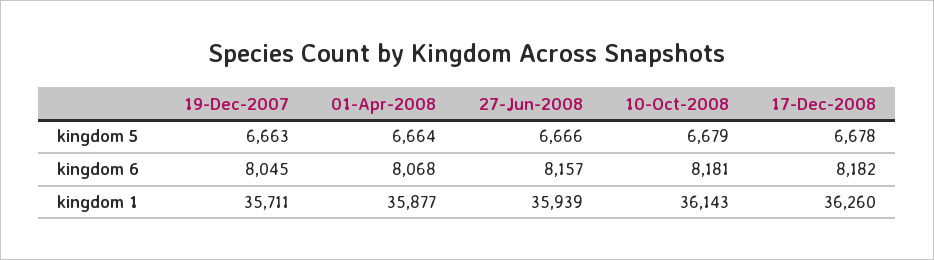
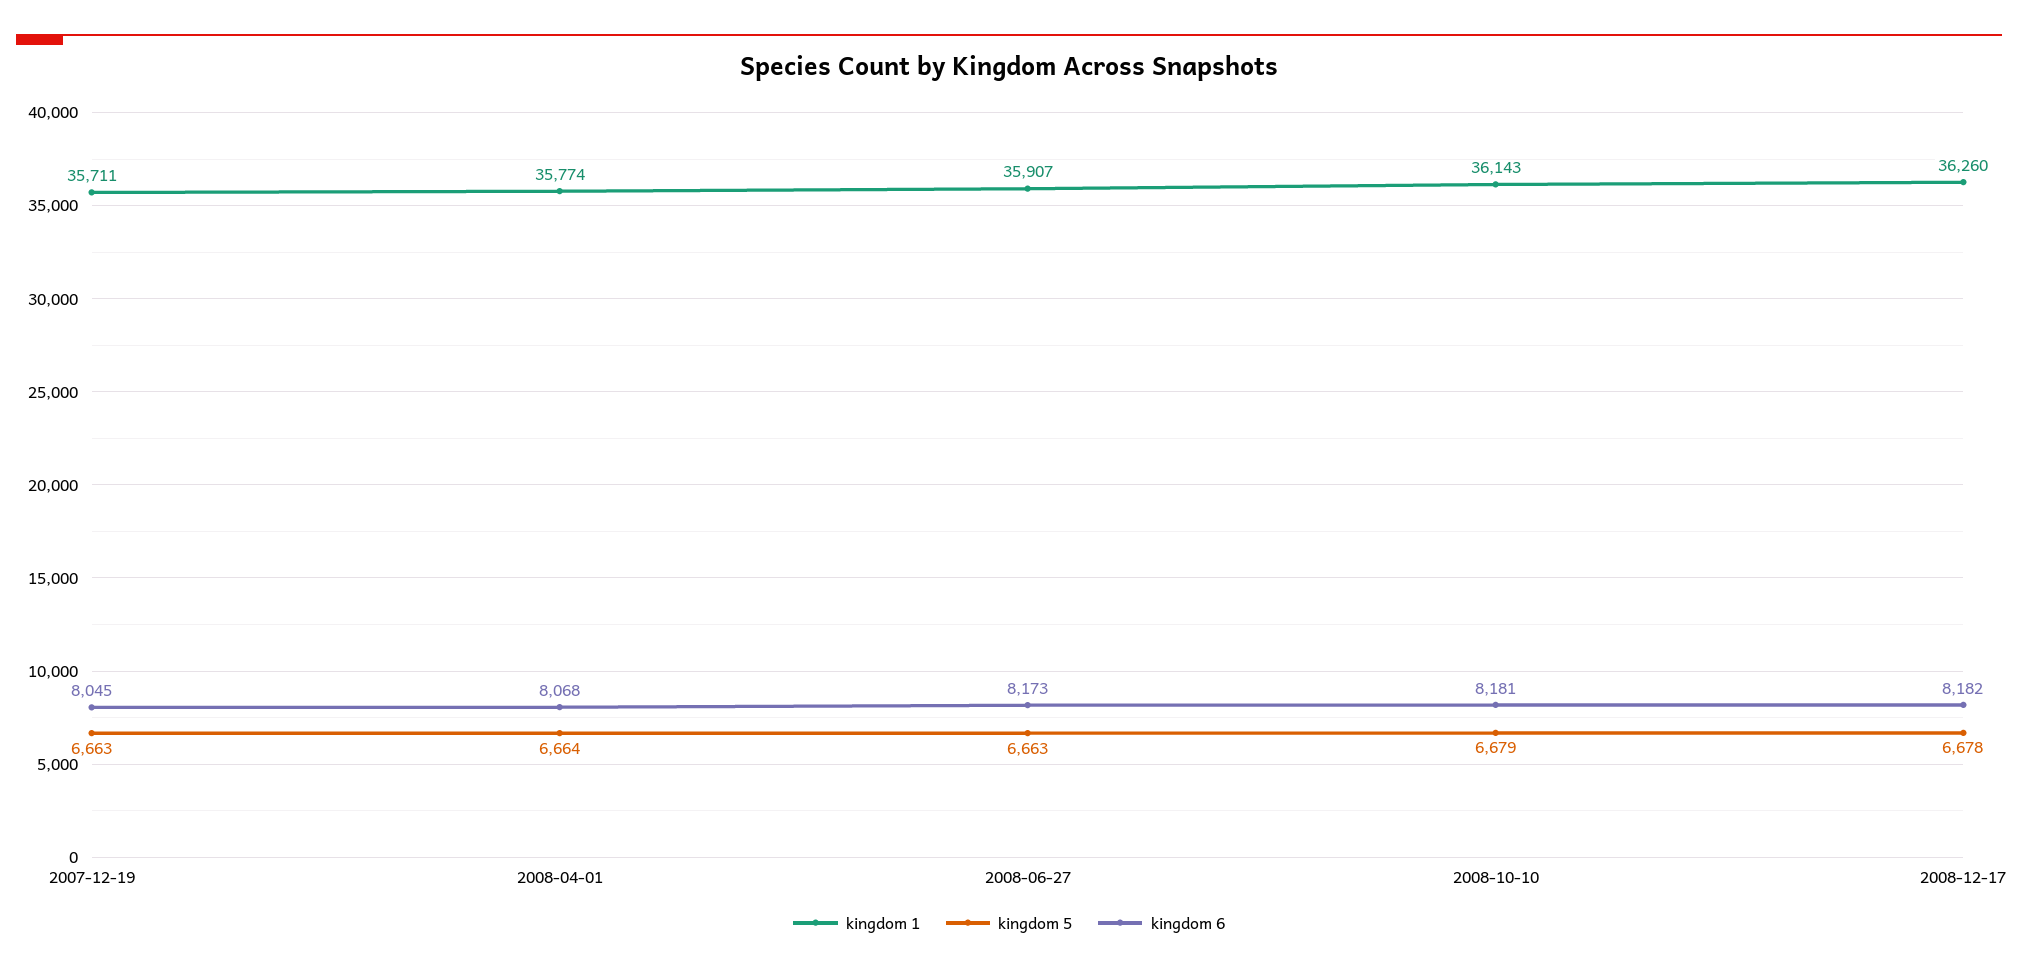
  {
    "kingdom 5": {
      "19-Dec-2007": 6663,
      "01-Apr-2008": 6664,
-     "27-Jun-2008": 6666,
+     "27-Jun-2008": 6663,
      "10-Oct-2008": 6679,
      "17-Dec-2008": 6678
    },
    "kingdom 6": {
      "19-Dec-2007": 8045,
      "01-Apr-2008": 8068,
-     "27-Jun-2008": 8157,
+     "27-Jun-2008": 8173,
      "10-Oct-2008": 8181,
      "17-Dec-2008": 8182
    },
    "kingdom 1": {
      "19-Dec-2007": 35711,
-     "01-Apr-2008": 35877,
+     "01-Apr-2008": 35774,
-     "27-Jun-2008": 35939,
+     "27-Jun-2008": 35907,
      "10-Oct-2008": 36143,
      "17-Dec-2008": 36260
    }
  }

